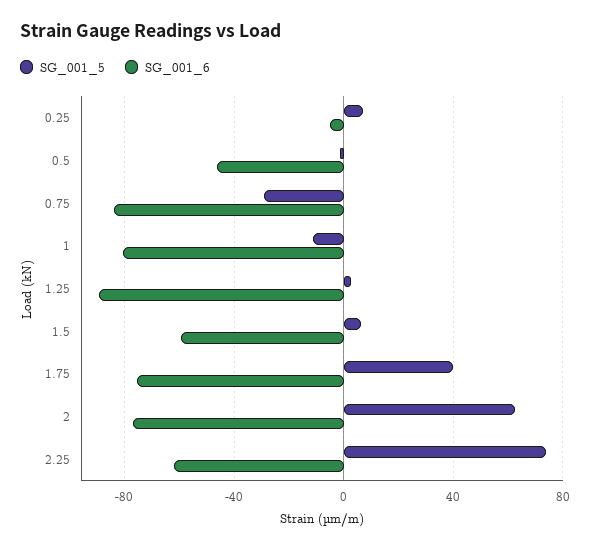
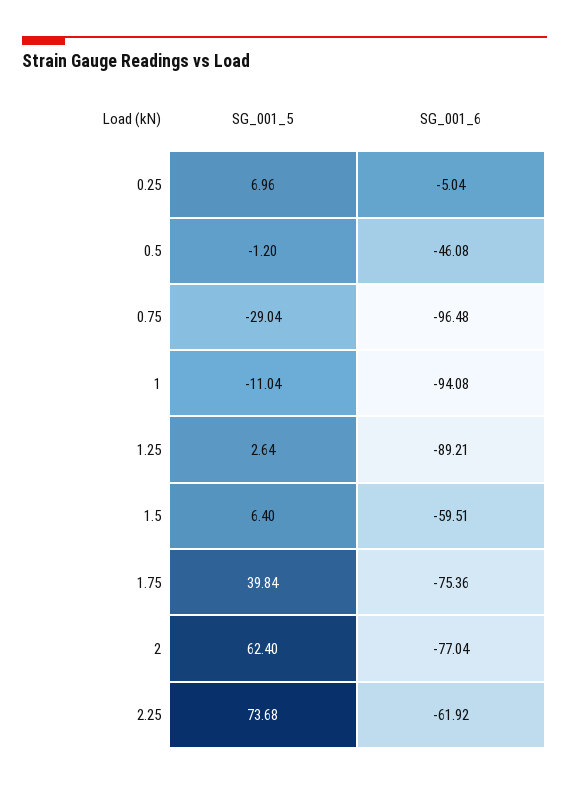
  {
    "SG_001_5": {
      "0.25": 6.96,
      "0.5": -1.2,
      "0.75": -29.04,
      "1": -11.04,
      "1.25": 2.64,
      "1.5": 6.4,
      "1.75": 39.84,
      "2": 62.4,
      "2.25": 73.68
    },
    "SG_001_6": {
      "0.25": -5.04,
      "0.5": -46.08,
-     "0.75": -85,
+     "0.75": -96.48,
-     "1": -80,
+     "1": -94.08,
      "1.25": -89.21,
      "1.5": -59.51,
      "1.75": -75.36,
      "2": -77.04,
      "2.25": -61.92
    }
  }

